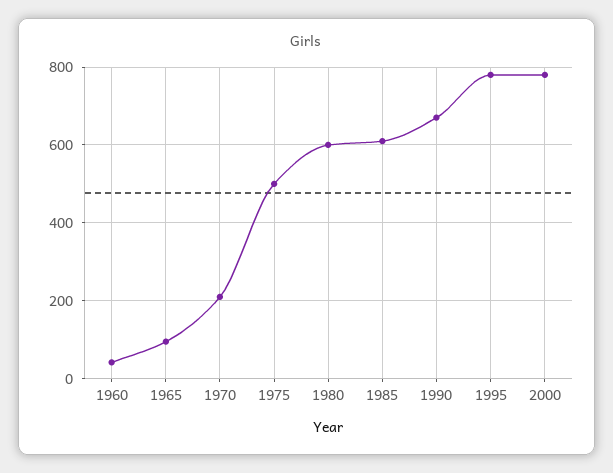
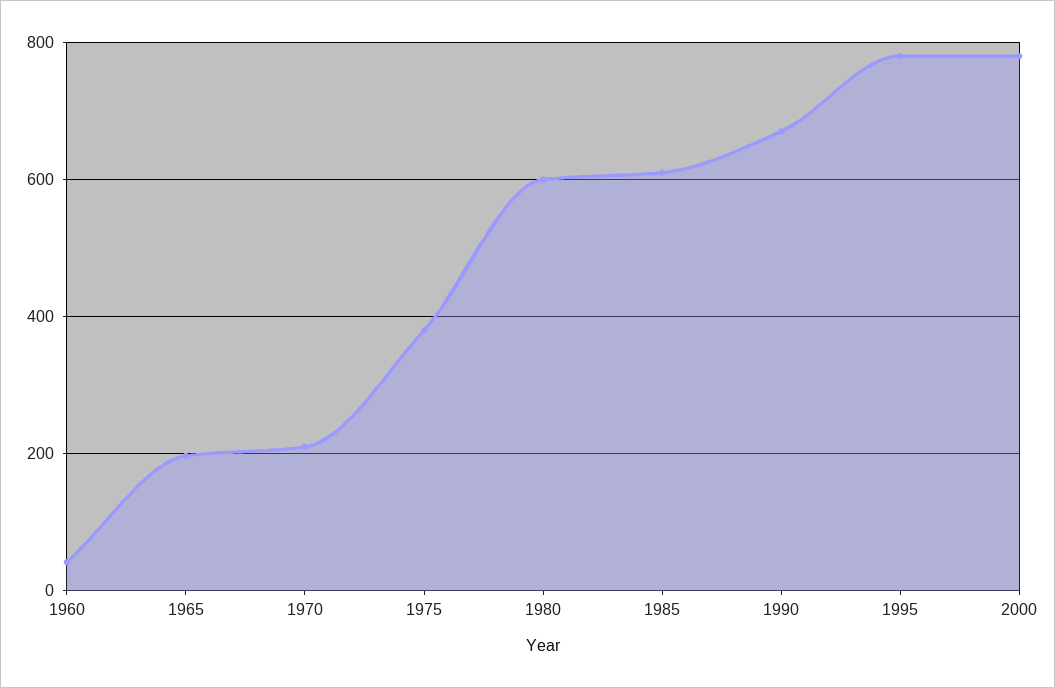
  {
    "1960": 40,
-   "1965": 100,
+   "1965": 200,
    "1970": 220,
-   "1975": 500,
+   "1975": 380,
    "1980": 600,
    "1985": 620,
    "1990": 680,
    "1995": 780,
    "2000": 780
  }

